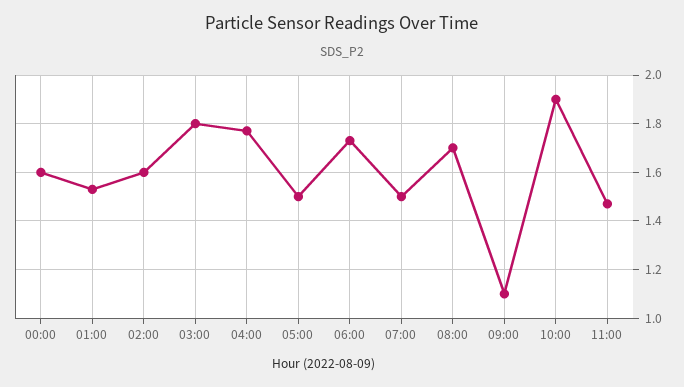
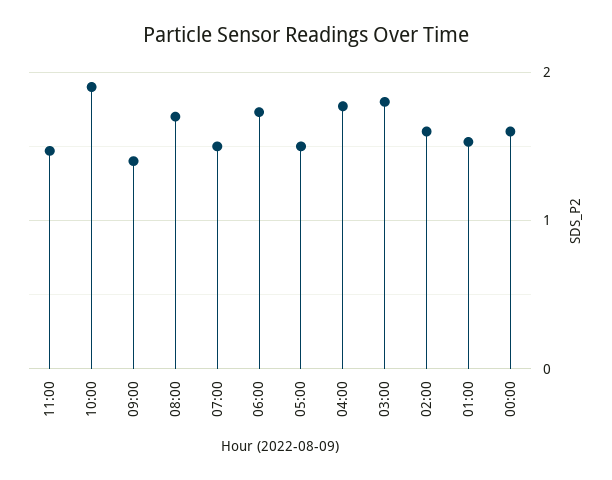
  {
    "00:00": 1.6,
    "01:00": 1.55,
    "02:00": 1.6,
    "03:00": 1.8,
    "04:00": 1.75,
    "05:00": 1.5,
    "06:00": 1.75,
    "07:00": 1.5,
    "08:00": 1.7,
-   "09:00": 1.1,
+   "09:00": 1.4,
    "10:00": 1.9,
    "11:00": 1.45
  }

